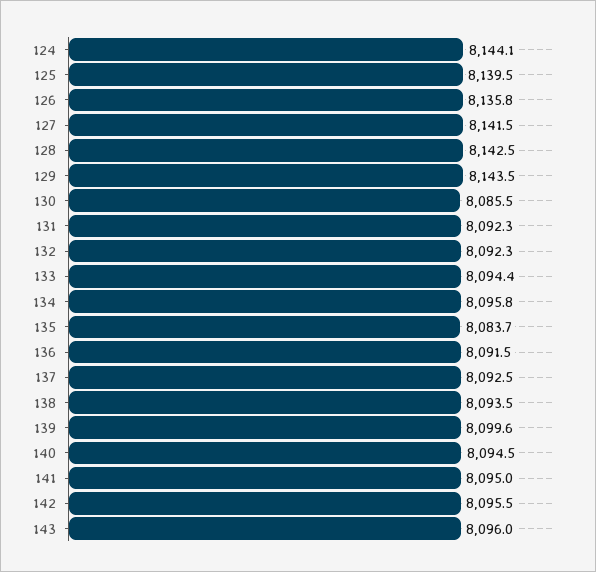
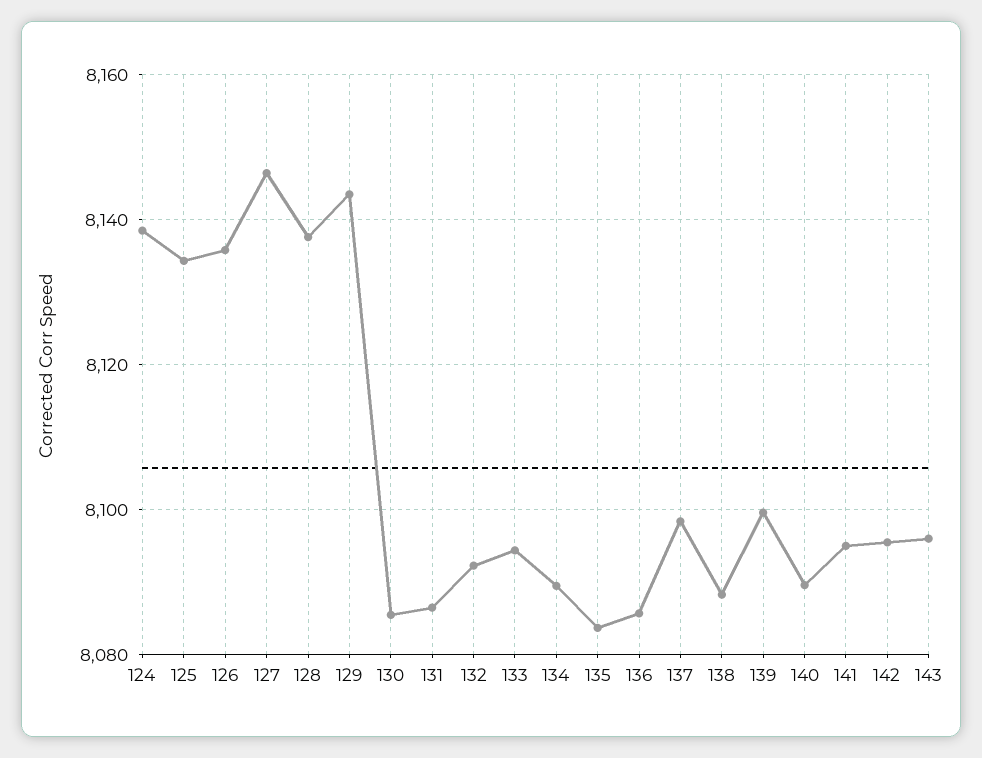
  {
-   "124": 8144.1,
+   "124": 8138,
-   "125": 8139.5,
+   "125": 8134,
    "126": 8135.8,
-   "127": 8141.5,
+   "127": 8146,
-   "128": 8142.5,
+   "128": 8138,
    "129": 8143.5,
    "130": 8085.5,
-   "131": 8092.3,
+   "131": 8086,
    "132": 8092.3,
    "133": 8094.4,
-   "134": 8095.8,
+   "134": 8090,
    "135": 8083.7,
-   "136": 8091.5,
+   "136": 8086,
-   "137": 8092.5,
+   "137": 8098,
-   "138": 8093.5,
+   "138": 8088,
    "139": 8099.6,
-   "140": 8094.5,
+   "140": 8090,
    "141": 8095,
    "142": 8095.5,
    "143": 8096
  }

